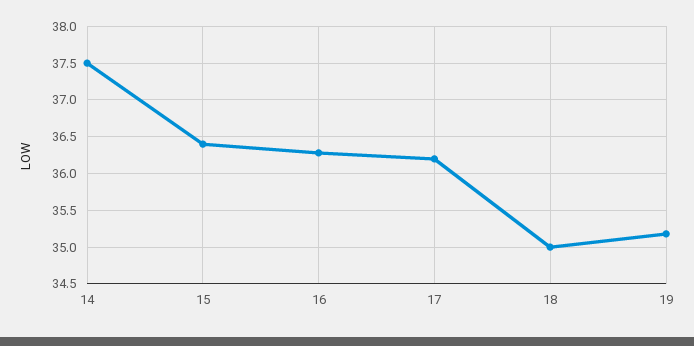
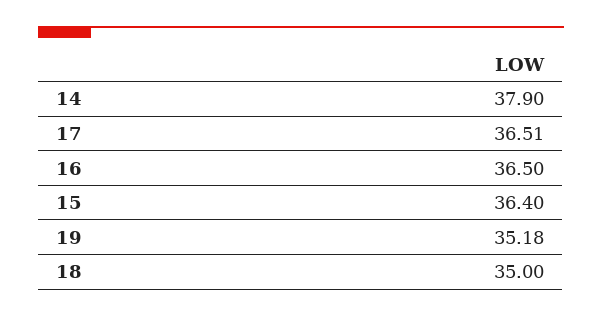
  {
-   "14": 37.5,
+   "14": 37.9,
    "15": 36.4,
-   "16": 36.3,
+   "16": 36.5,
-   "17": 36.2,
+   "17": 36.51,
    "18": 35,
    "19": 35.18
  }

